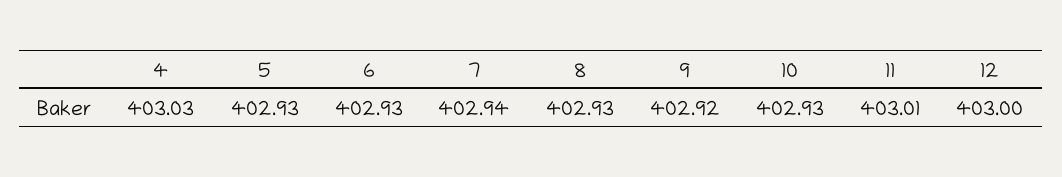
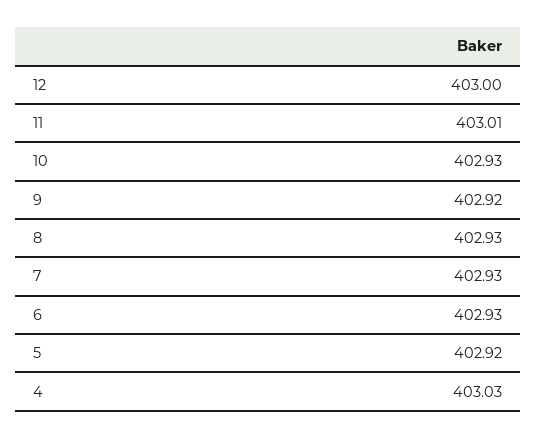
  {
    "4": 403.03,
-   "5": 402.93,
+   "5": 402.92,
    "6": 402.93,
-   "7": 402.94,
+   "7": 402.93,
    "8": 402.93,
    "9": 402.92,
    "10": 402.93,
    "11": 403.01,
    "12": 403
  }

